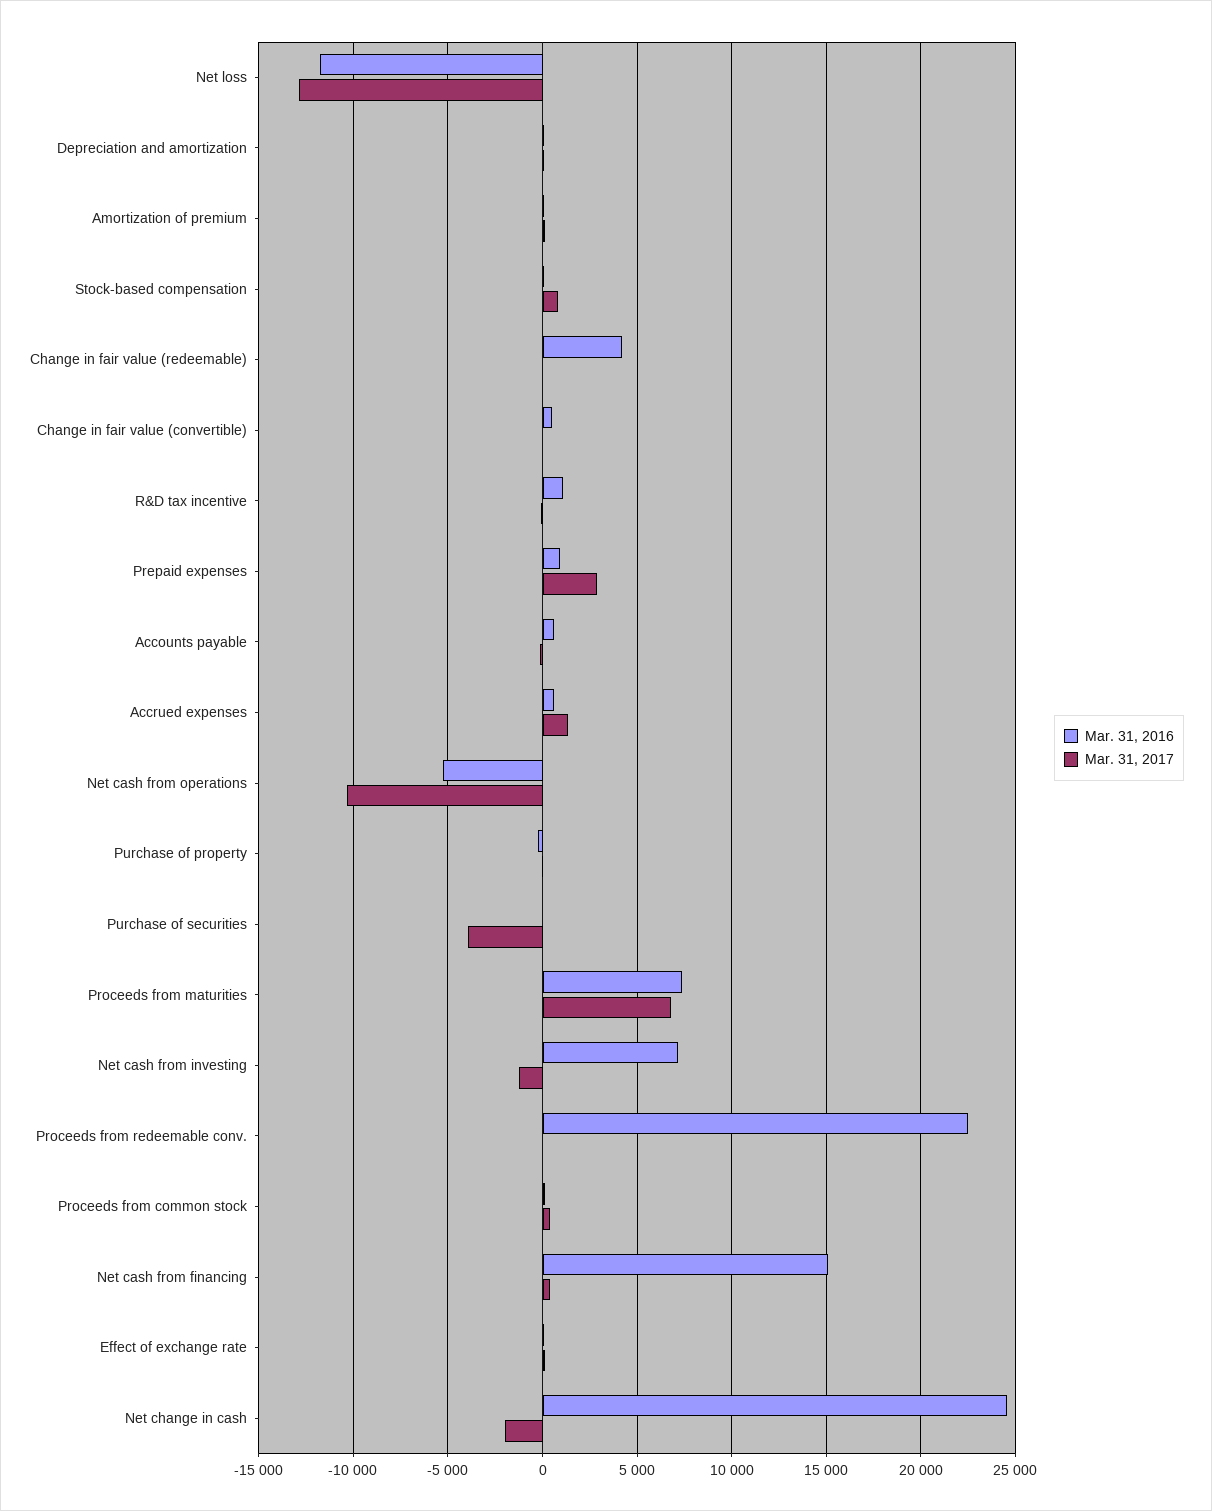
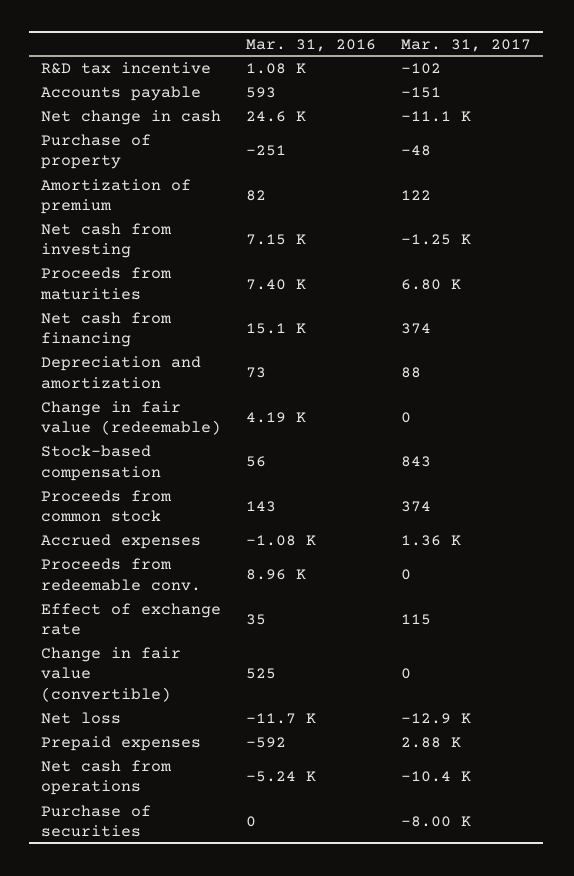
  {
    "Mar. 31, 2016": {
      "Net loss": -11700,
      "Depreciation and amortization": 73,
      "Amortization of premium": 82,
      "Stock-based compensation": 56,
      "Change in fair value (redeemable)": 4190,
      "Change in fair value (convertible)": 525,
      "R&D tax incentive": 1080,
-     "Prepaid expenses": 1000,
+     "Prepaid expenses": -592,
      "Accounts payable": 593,
-     "Accrued expenses": 500,
+     "Accrued expenses": -1080,
      "Net cash from operations": -5240,
      "Purchase of property": -251,
      "Purchase of securities": 0,
      "Proceeds from maturities": 7400,
      "Net cash from investing": 7150,
-     "Proceeds from redeemable conv.": 22500,
+     "Proceeds from redeemable conv.": 8960,
      "Proceeds from common stock": 143,
      "Net cash from financing": 15100,
      "Effect of exchange rate": 35,
      "Net change in cash": 24600
    },
    "Mar. 31, 2017": {
      "Net loss": -12900,
      "Depreciation and amortization": 88,
      "Amortization of premium": 122,
      "Stock-based compensation": 843,
      "Change in fair value (redeemable)": 0,
      "Change in fair value (convertible)": 0,
      "R&D tax incentive": -102,
      "Prepaid expenses": 2880,
      "Accounts payable": -151,
      "Accrued expenses": 1360,
      "Net cash from operations": -10400,
      "Purchase of property": -48,
-     "Purchase of securities": -4000,
+     "Purchase of securities": -8000,
      "Proceeds from maturities": 6800,
      "Net cash from investing": -1250,
      "Proceeds from redeemable conv.": 0,
      "Proceeds from common stock": 374,
      "Net cash from financing": 374,
      "Effect of exchange rate": 115,
-     "Net change in cash": -2000
+     "Net change in cash": -11100
    }
  }

